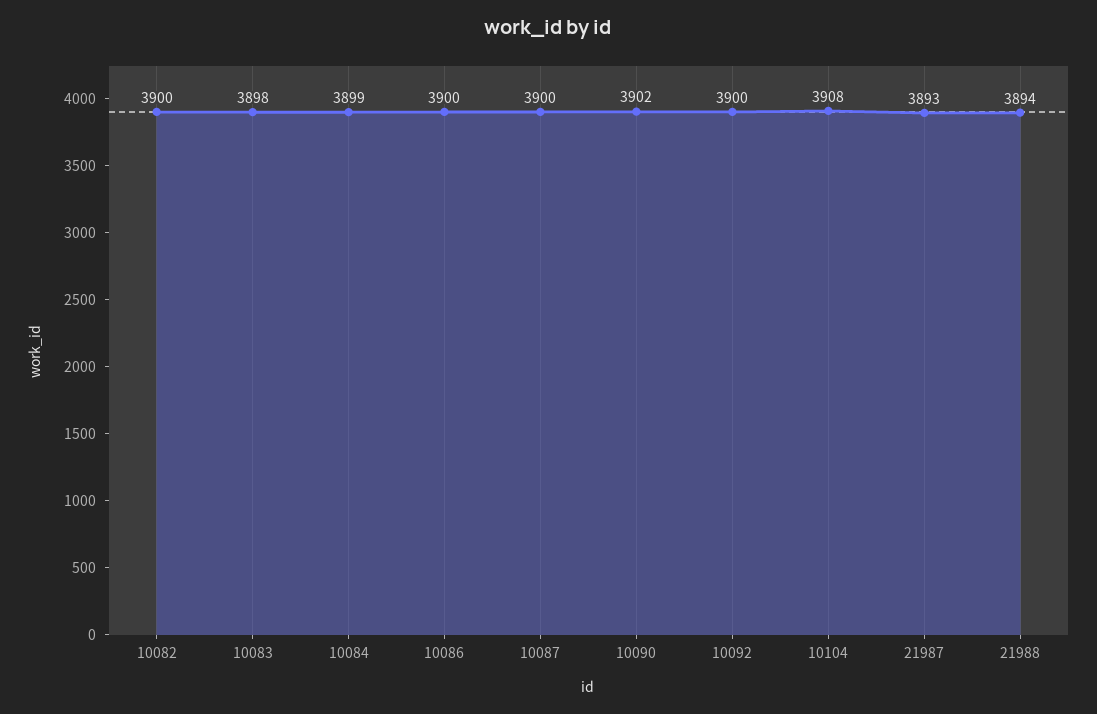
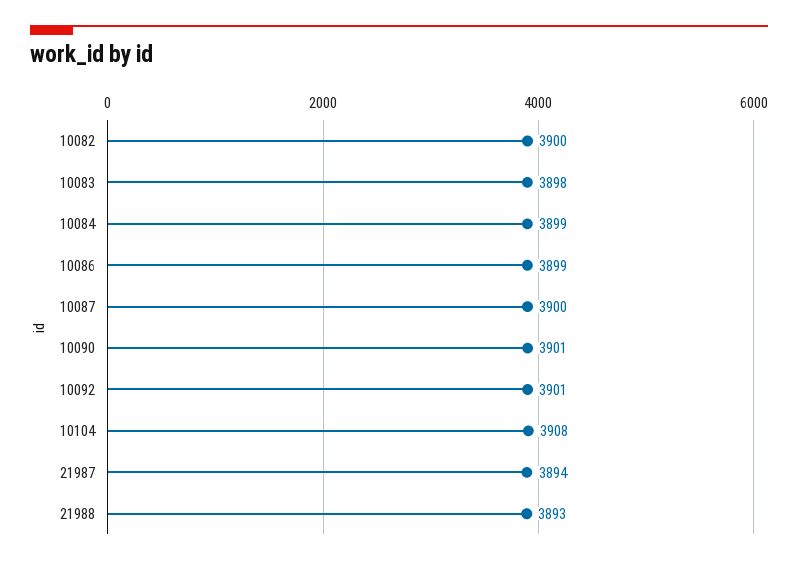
  {
    "10082": 3900,
    "10083": 3898,
    "10084": 3899,
-   "10086": 3900,
+   "10086": 3899,
    "10087": 3900,
-   "10090": 3902,
+   "10090": 3901,
-   "10092": 3900,
+   "10092": 3901,
    "10104": 3908,
-   "21987": 3893,
+   "21987": 3894,
-   "21988": 3894
+   "21988": 3893
  }

